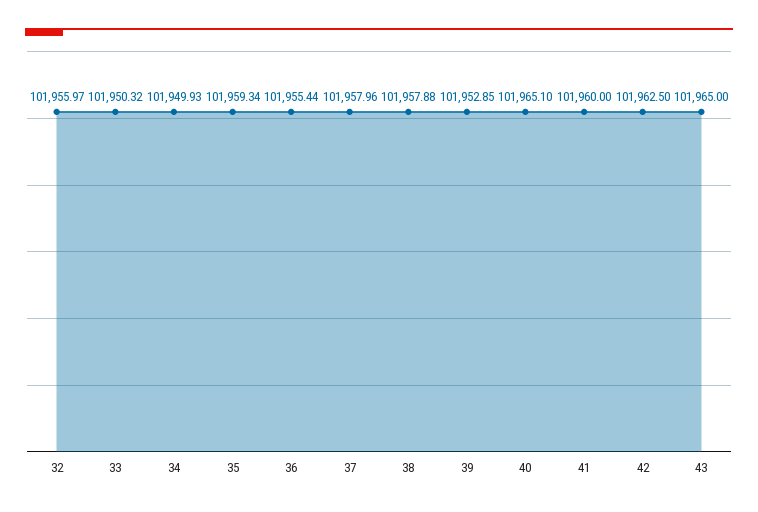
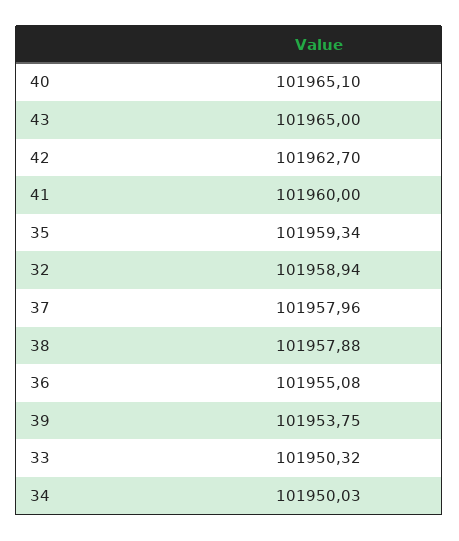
  {
-   "32": 101955.97,
+   "32": 101958.94,
    "33": 101950.32,
-   "34": 101949.93,
+   "34": 101950.03,
    "35": 101959.34,
-   "36": 101955.44,
+   "36": 101955.08,
    "37": 101957.96,
    "38": 101957.88,
-   "39": 101952.85,
+   "39": 101953.75,
    "40": 101965.1,
    "41": 101960,
-   "42": 101962.5,
+   "42": 101962.7,
    "43": 101965
  }

